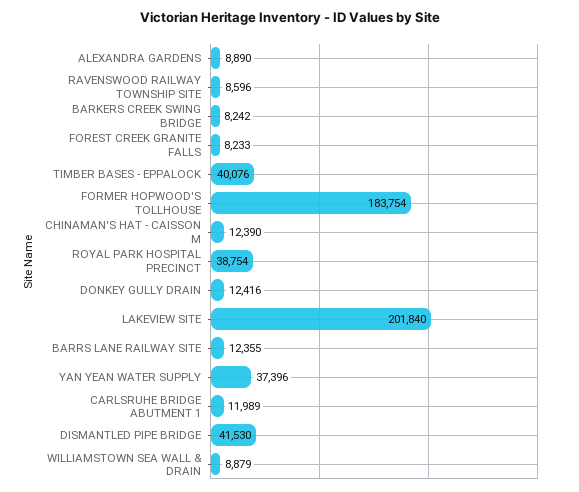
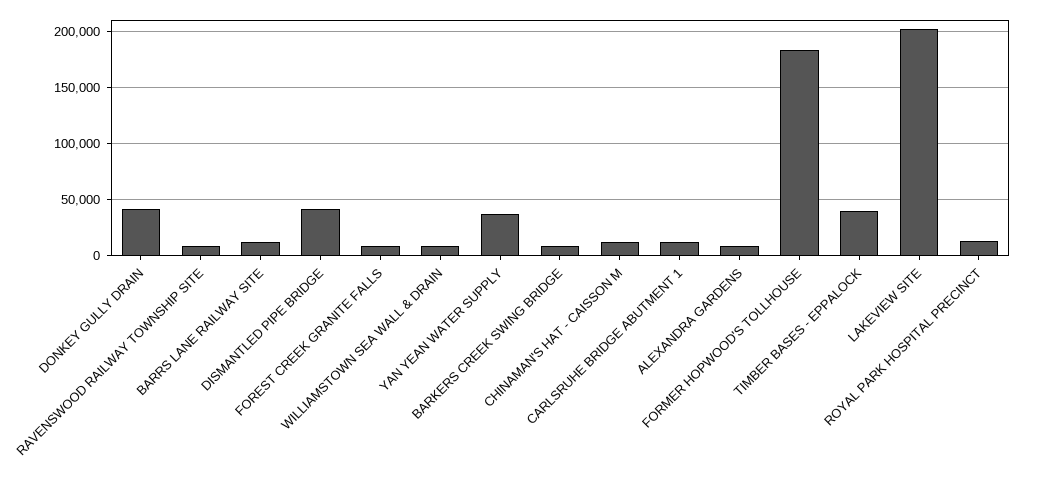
  {
    "ALEXANDRA GARDENS": 8890,
    "RAVENSWOOD RAILWAY TOWNSHIP SITE": 8596,
    "BARKERS CREEK SWING BRIDGE": 8242,
    "FOREST CREEK GRANITE FALLS": 8233,
    "TIMBER BASES - EPPALOCK": 40076,
    "FORMER HOPWOOD'S TOLLHOUSE": 183754,
    "CHINAMAN'S HAT - CAISSON M": 12390,
-   "ROYAL PARK HOSPITAL PRECINCT": 38754,
+   "ROYAL PARK HOSPITAL PRECINCT": 10000,
-   "DONKEY GULLY DRAIN": 12416,
+   "DONKEY GULLY DRAIN": 40000,
    "LAKEVIEW SITE": 201840,
    "BARRS LANE RAILWAY SITE": 12355,
    "YAN YEAN WATER SUPPLY": 37396,
    "CARLSRUHE BRIDGE ABUTMENT 1": 11989,
    "DISMANTLED PIPE BRIDGE": 41530,
    "WILLIAMSTOWN SEA WALL & DRAIN": 8879
  }

